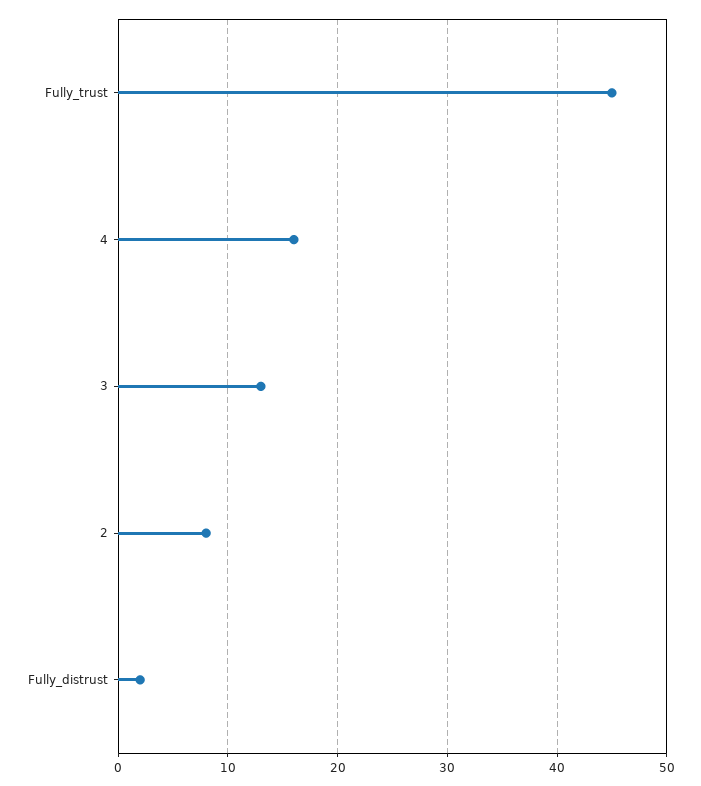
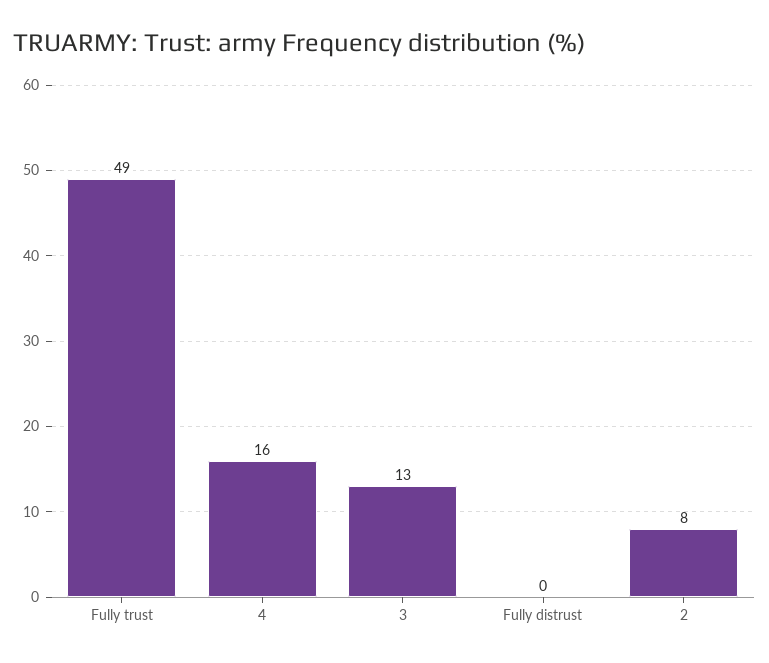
  {
-   "Fully_trust": 45,
+   "Fully_trust": 49,
    "4": 16,
    "3": 13,
    "2": 8,
-   "Fully_distrust": 2
+   "Fully_distrust": 0
  }

